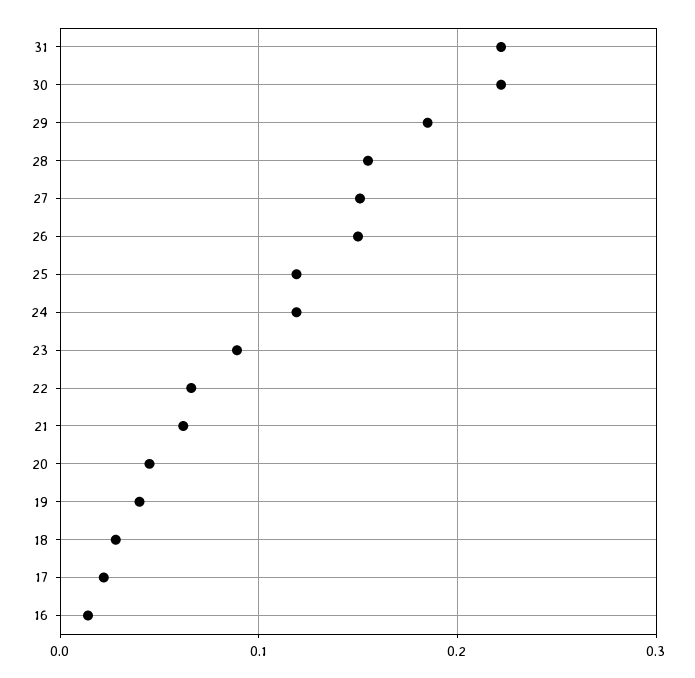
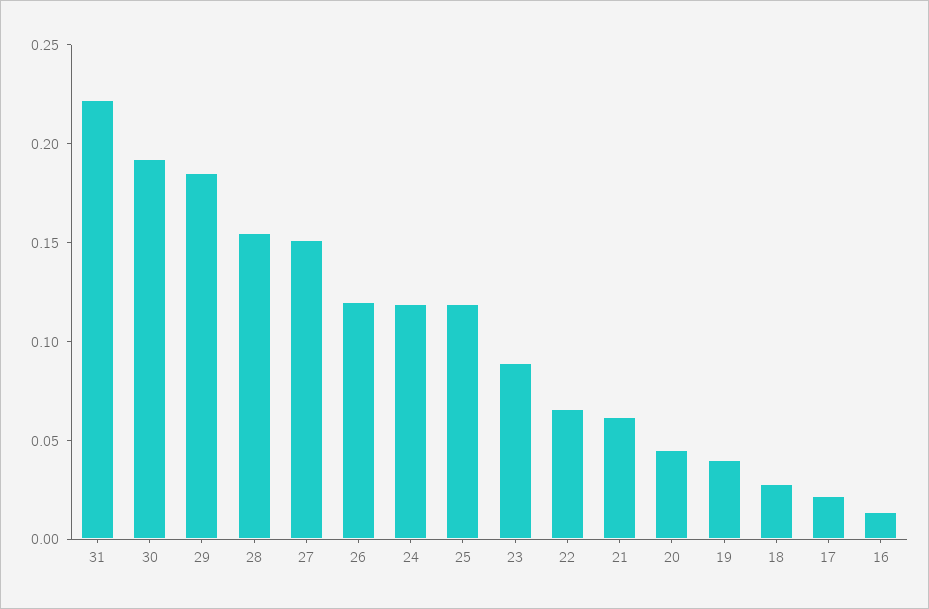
  {
    "31": 0.22,
-   "30": 0.22,
+   "30": 0.19,
    "29": 0.19,
    "28": 0.16,
    "27": 0.15,
-   "26": 0.15,
+   "26": 0.12,
    "25": 0.12,
    "24": 0.12,
    "23": 0.09,
    "22": 0.07,
    "21": 0.06,
    "20": 0.05,
    "19": 0.04,
    "18": 0.03,
    "17": 0.02,
    "16": 0.01
  }

